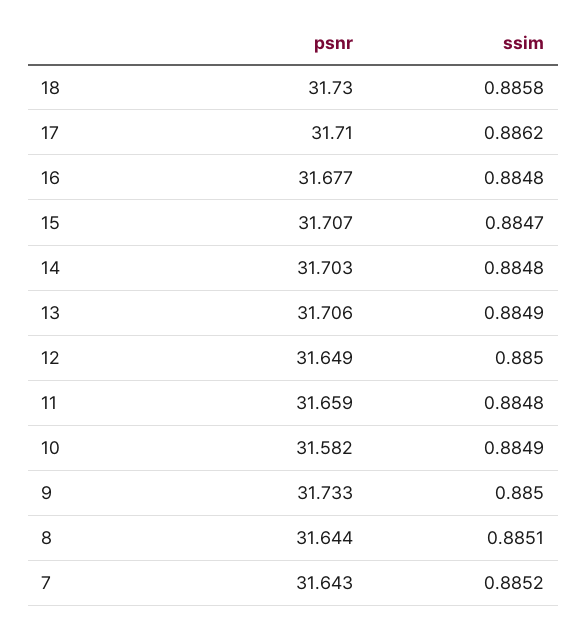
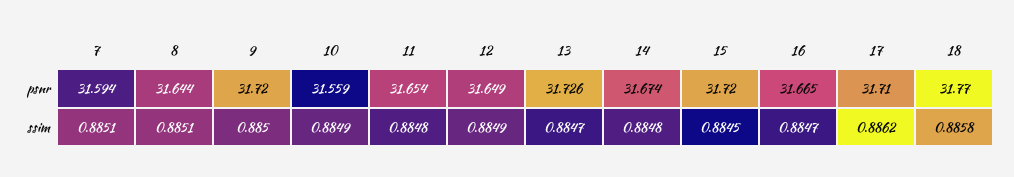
  {
    "psnr": {
-     "18": 31.73,
+     "18": 31.77,
      "17": 31.71,
-     "16": 31.677,
+     "16": 31.665,
-     "15": 31.707,
+     "15": 31.72,
-     "14": 31.703,
+     "14": 31.674,
-     "13": 31.706,
+     "13": 31.726,
      "12": 31.649,
-     "11": 31.659,
+     "11": 31.654,
-     "10": 31.582,
+     "10": 31.559,
-     "9": 31.733,
+     "9": 31.72,
      "8": 31.644,
-     "7": 31.643
+     "7": 31.594
    },
    "ssim": {
      "18": 0.8858,
      "17": 0.8862,
-     "16": 0.8848,
+     "16": 0.8847,
-     "15": 0.8847,
+     "15": 0.8845,
      "14": 0.8848,
-     "13": 0.8849,
+     "13": 0.8847,
-     "12": 0.885,
+     "12": 0.8849,
      "11": 0.8848,
      "10": 0.8849,
      "9": 0.885,
      "8": 0.8851,
-     "7": 0.8852
+     "7": 0.8851
    }
  }

